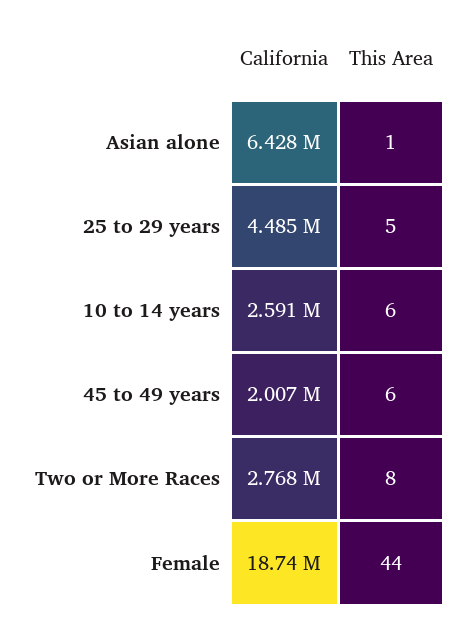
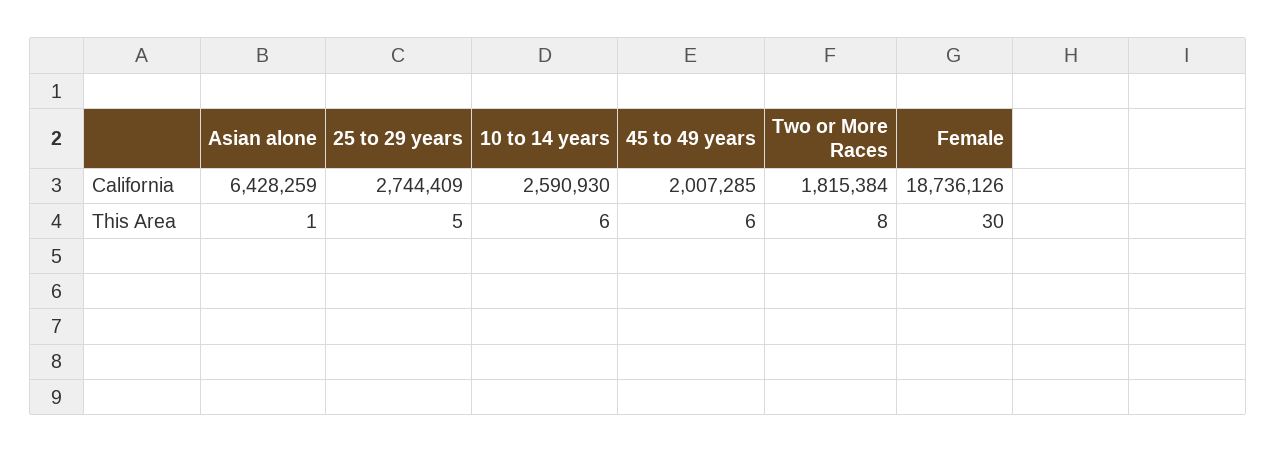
  {
    "California": {
      "Asian alone": 6428259,
-     "25 to 29 years": 4485000,
+     "25 to 29 years": 2744409,
      "10 to 14 years": 2590930,
      "45 to 49 years": 2007285,
-     "Two or More Races": 2768000,
+     "Two or More Races": 1815384,
      "Female": 18736126
    },
    "This Area": {
      "Asian alone": 1,
      "25 to 29 years": 5,
      "10 to 14 years": 6,
      "45 to 49 years": 6,
      "Two or More Races": 8,
-     "Female": 44
+     "Female": 30
    }
  }

